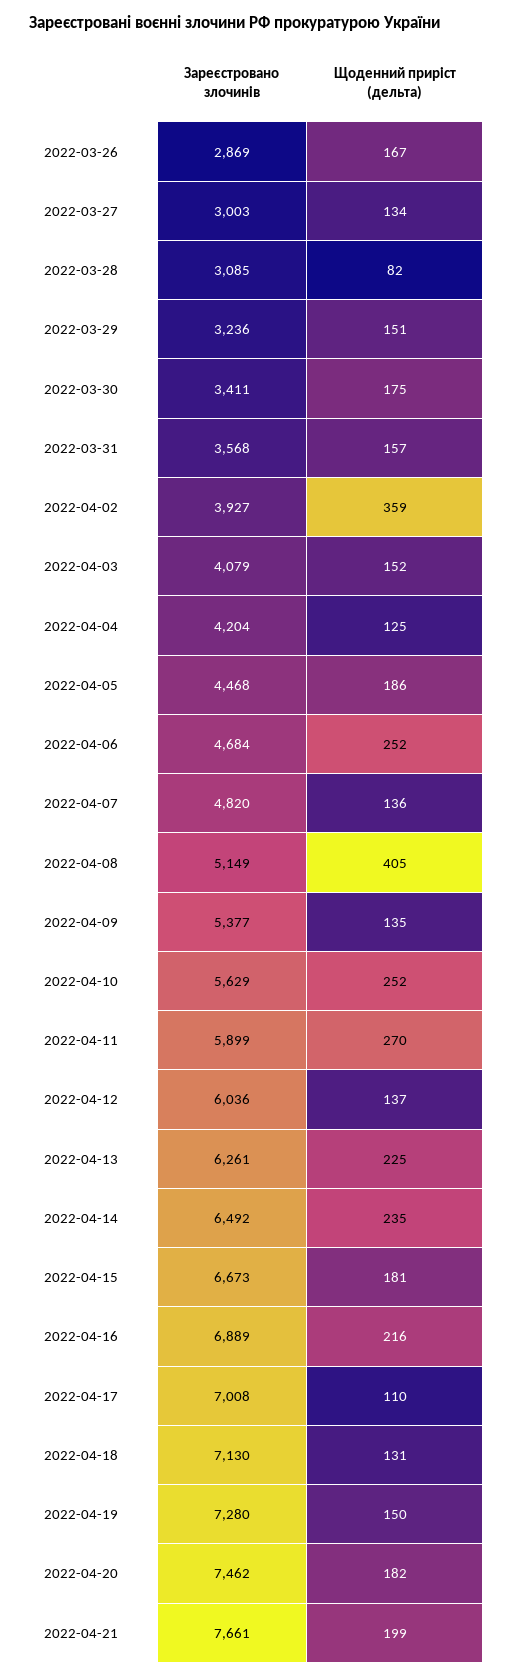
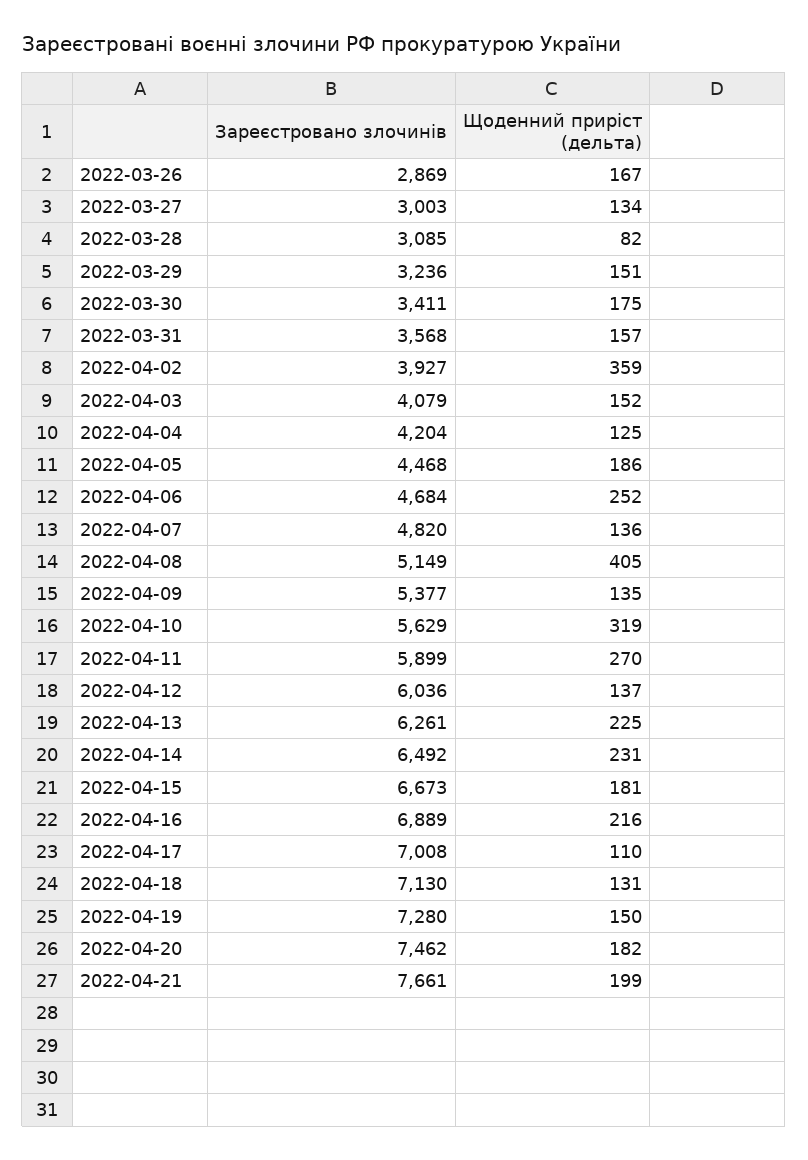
  {
    "Зареєстровано злочинів": {
      "2022-03-26": 2869,
      "2022-03-27": 3003,
      "2022-03-28": 3085,
      "2022-03-29": 3236,
      "2022-03-30": 3411,
      "2022-03-31": 3568,
      "2022-04-02": 3927,
      "2022-04-03": 4079,
      "2022-04-04": 4204,
      "2022-04-05": 4468,
      "2022-04-06": 4684,
      "2022-04-07": 4820,
      "2022-04-08": 5149,
      "2022-04-09": 5377,
      "2022-04-10": 5629,
      "2022-04-11": 5899,
      "2022-04-12": 6036,
      "2022-04-13": 6261,
      "2022-04-14": 6492,
      "2022-04-15": 6673,
      "2022-04-16": 6889,
      "2022-04-17": 7008,
      "2022-04-18": 7130,
      "2022-04-19": 7280,
      "2022-04-20": 7462,
      "2022-04-21": 7661
    },
    "Щоденний приріст (дельта)": {
      "2022-03-26": 167,
      "2022-03-27": 134,
      "2022-03-28": 82,
      "2022-03-29": 151,
      "2022-03-30": 175,
      "2022-03-31": 157,
      "2022-04-02": 359,
      "2022-04-03": 152,
      "2022-04-04": 125,
      "2022-04-05": 186,
      "2022-04-06": 252,
      "2022-04-07": 136,
      "2022-04-08": 405,
      "2022-04-09": 135,
-     "2022-04-10": 252,
+     "2022-04-10": 319,
      "2022-04-11": 270,
      "2022-04-12": 137,
      "2022-04-13": 225,
-     "2022-04-14": 235,
+     "2022-04-14": 231,
      "2022-04-15": 181,
      "2022-04-16": 216,
      "2022-04-17": 110,
      "2022-04-18": 131,
      "2022-04-19": 150,
      "2022-04-20": 182,
      "2022-04-21": 199
    }
  }

